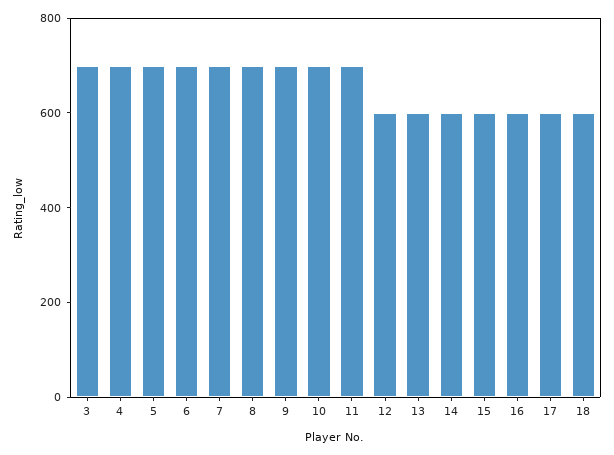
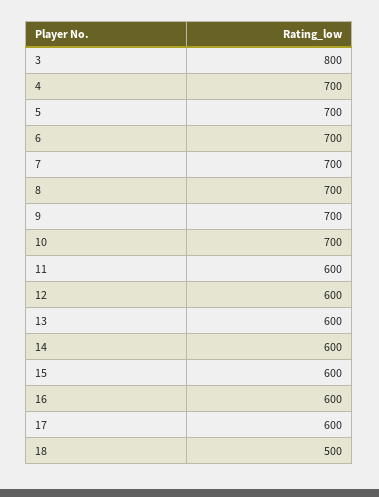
  {
-   "3": 700,
+   "3": 800,
    "4": 700,
    "5": 700,
    "6": 700,
    "7": 700,
    "8": 700,
    "9": 700,
    "10": 700,
-   "11": 700,
+   "11": 600,
    "12": 600,
    "13": 600,
    "14": 600,
    "15": 600,
    "16": 600,
    "17": 600,
-   "18": 600
+   "18": 500
  }

